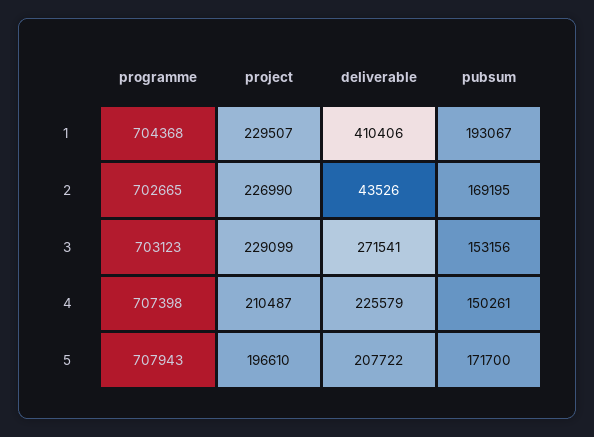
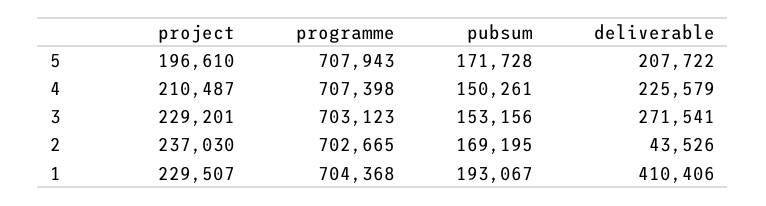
  {
    "programme": {
      "1": 704368,
      "2": 702665,
      "3": 703123,
      "4": 707398,
      "5": 707943
    },
    "project": {
      "1": 229507,
-     "2": 226990,
+     "2": 237030,
-     "3": 229099,
+     "3": 229201,
      "4": 210487,
      "5": 196610
    },
    "deliverable": {
      "1": 410406,
      "2": 43526,
      "3": 271541,
      "4": 225579,
      "5": 207722
    },
    "pubsum": {
      "1": 193067,
      "2": 169195,
      "3": 153156,
      "4": 150261,
-     "5": 171700
+     "5": 171728
    }
  }

